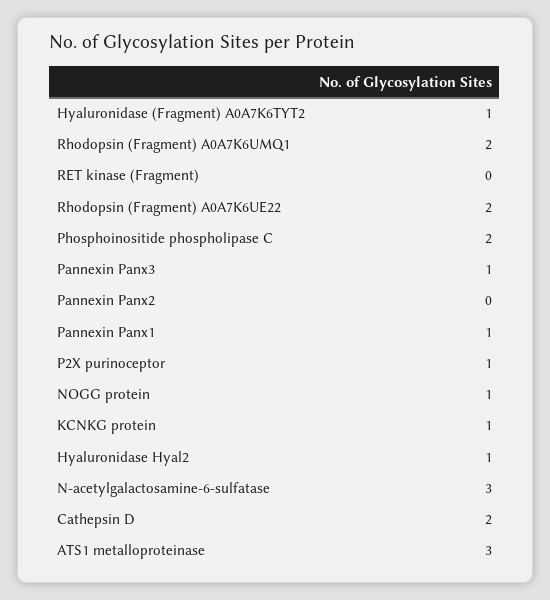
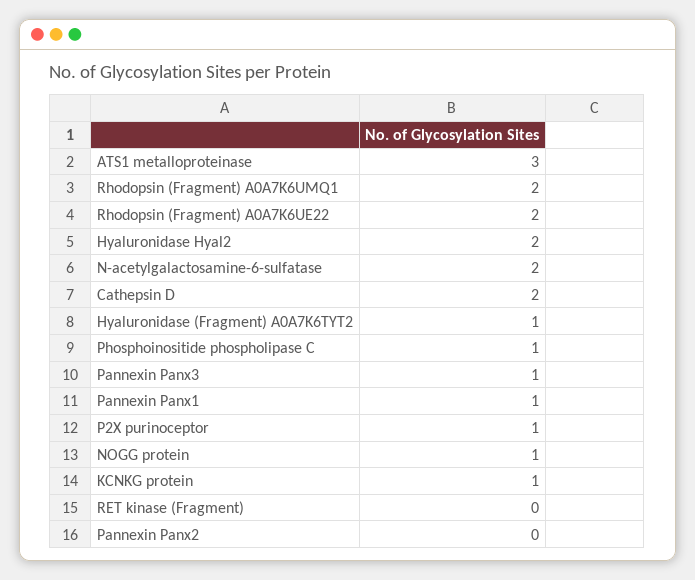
  {
    "Hyaluronidase (Fragment) A0A7K6TYT2": 1,
    "Rhodopsin (Fragment) A0A7K6UMQ1": 2,
    "RET kinase (Fragment)": 0,
    "Rhodopsin (Fragment) A0A7K6UE22": 2,
-   "Phosphoinositide phospholipase C": 2,
+   "Phosphoinositide phospholipase C": 1,
    "Pannexin Panx3": 1,
    "Pannexin Panx2": 0,
    "Pannexin Panx1": 1,
    "P2X purinoceptor": 1,
    "NOGG protein": 1,
    "KCNKG protein": 1,
-   "Hyaluronidase Hyal2": 1,
+   "Hyaluronidase Hyal2": 2,
-   "N-acetylgalactosamine-6-sulfatase": 3,
+   "N-acetylgalactosamine-6-sulfatase": 2,
    "Cathepsin D": 2,
    "ATS1 metalloproteinase": 3
  }

